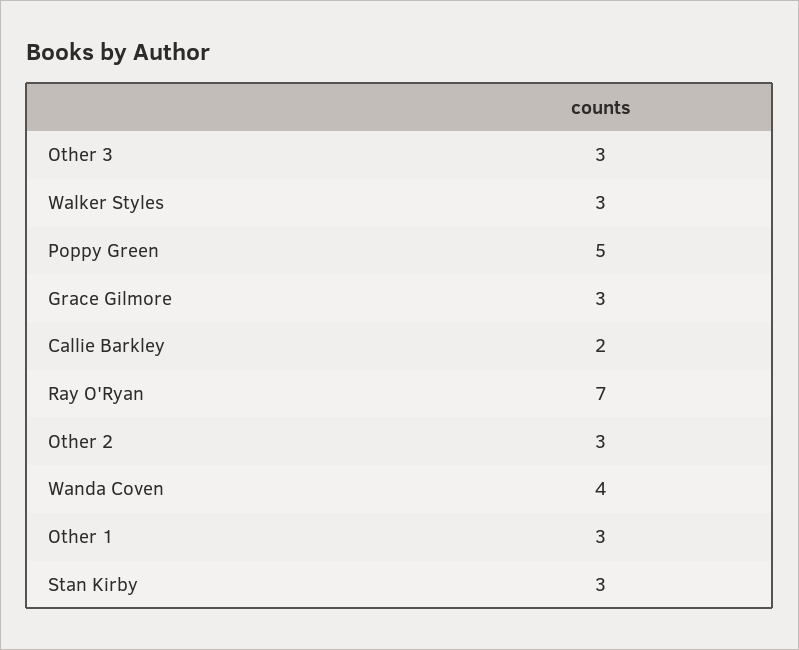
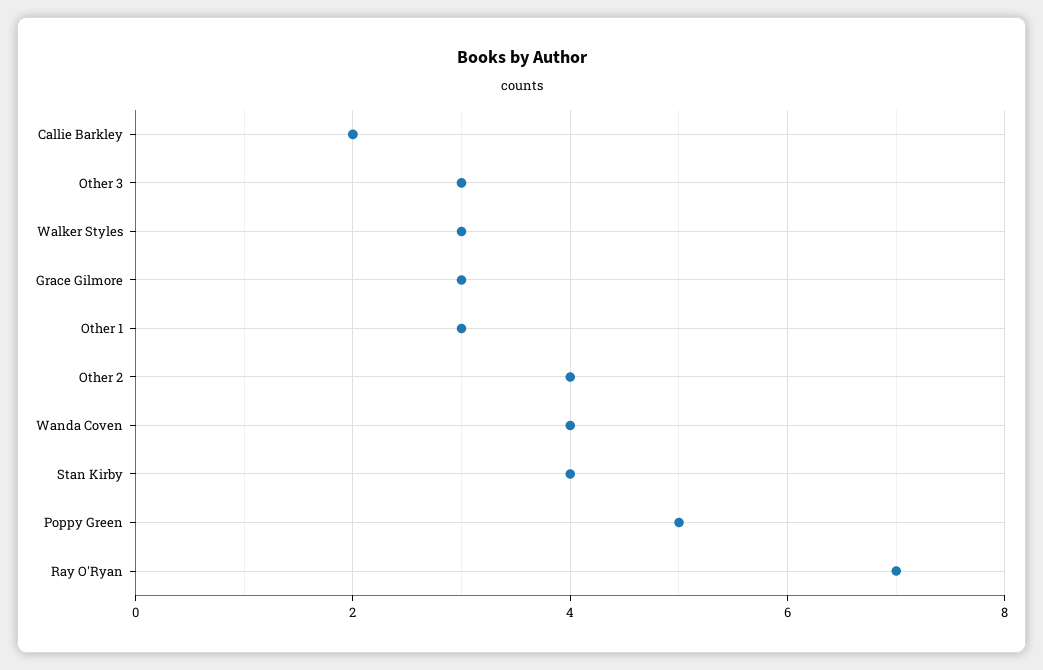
  {
    "Other 3": 3,
    "Walker Styles": 3,
    "Poppy Green": 5,
    "Grace Gilmore": 3,
    "Callie Barkley": 2,
    "Ray O'Ryan": 7,
-   "Other 2": 3,
+   "Other 2": 4,
    "Wanda Coven": 4,
    "Other 1": 3,
-   "Stan Kirby": 3
+   "Stan Kirby": 4
  }

